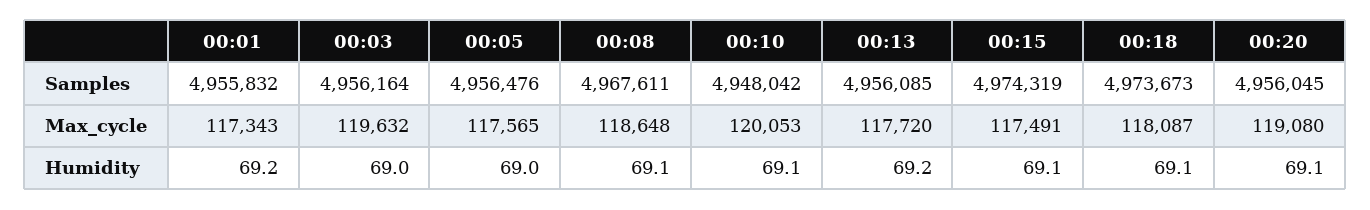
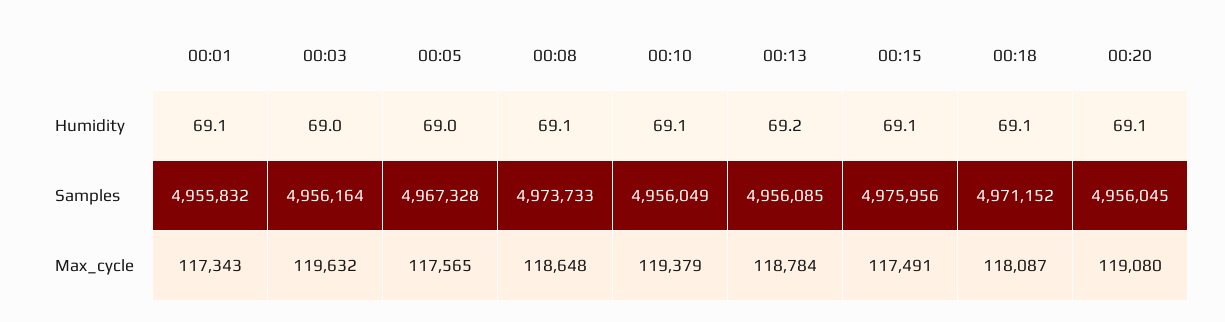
  {
    "00:01": {
      "Samples": 4955832,
      "Max_cycle": 117343,
-     "Humidity": 69.2
+     "Humidity": 69.1
    },
    "00:03": {
      "Samples": 4956164,
      "Max_cycle": 119632,
      "Humidity": 69
    },
    "00:05": {
-     "Samples": 4956476,
+     "Samples": 4967328,
      "Max_cycle": 117565,
      "Humidity": 69
    },
    "00:08": {
-     "Samples": 4967611,
+     "Samples": 4973733,
      "Max_cycle": 118648,
      "Humidity": 69.1
    },
    "00:10": {
-     "Samples": 4948042,
+     "Samples": 4956049,
-     "Max_cycle": 120053,
+     "Max_cycle": 119379,
      "Humidity": 69.1
    },
    "00:13": {
      "Samples": 4956085,
-     "Max_cycle": 117720,
+     "Max_cycle": 118784,
      "Humidity": 69.2
    },
    "00:15": {
-     "Samples": 4974319,
+     "Samples": 4975956,
      "Max_cycle": 117491,
      "Humidity": 69.1
    },
    "00:18": {
-     "Samples": 4973673,
+     "Samples": 4971152,
      "Max_cycle": 118087,
      "Humidity": 69.1
    },
    "00:20": {
      "Samples": 4956045,
      "Max_cycle": 119080,
      "Humidity": 69.1
    }
  }

